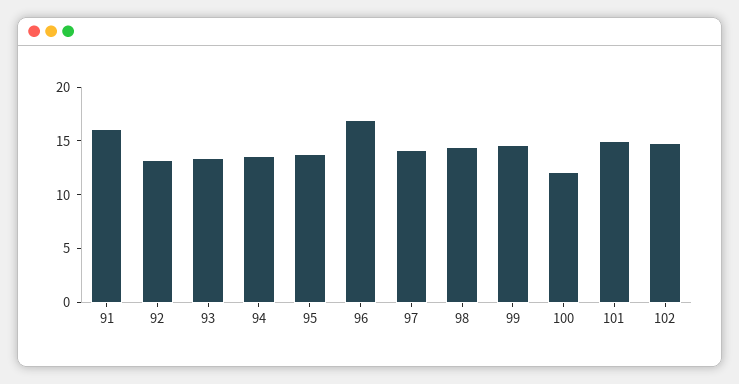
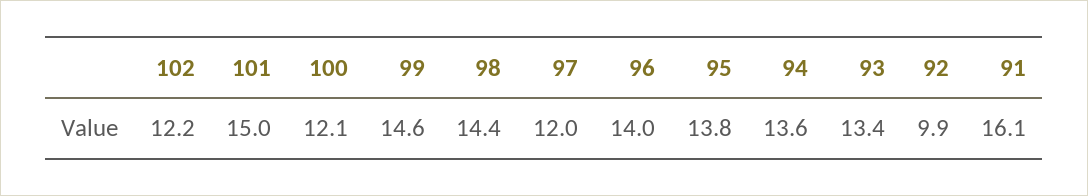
  {
    "91": 16.1,
-   "92": 13,
+   "92": 9.9,
    "93": 13.4,
    "94": 13.6,
    "95": 13.8,
-   "96": 17,
+   "96": 14,
-   "97": 14,
+   "97": 12,
    "98": 14.4,
    "99": 14.6,
    "100": 12.1,
    "101": 15,
-   "102": 15
+   "102": 12.2
  }

